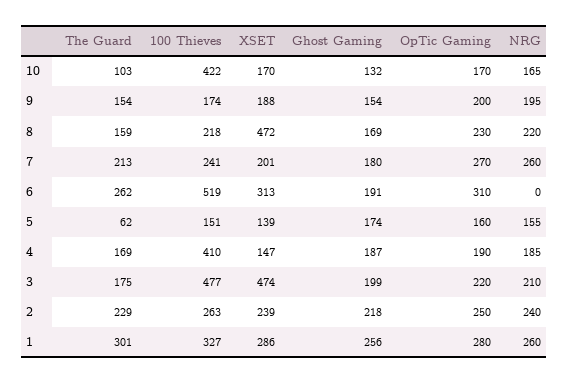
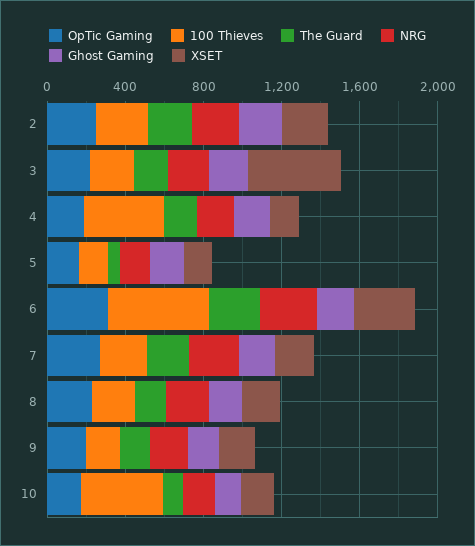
  {
    "The Guard": {
      "10": 103,
      "9": 154,
      "8": 159,
      "7": 213,
      "6": 262,
      "5": 62,
      "4": 169,
      "3": 175,
-     "2": 229,
+     "2": 229
-     "1": 301
    },
    "100 Thieves": {
      "10": 422,
      "9": 174,
      "8": 218,
      "7": 241,
      "6": 519,
      "5": 151,
      "4": 410,
-     "3": 477,
+     "3": 200,
-     "2": 263,
+     "2": 263
-     "1": 327
    },
    "XSET": {
      "10": 170,
      "9": 188,
-     "8": 472,
+     "8": 200,
      "7": 201,
      "6": 313,
      "5": 139,
      "4": 147,
      "3": 474,
-     "2": 239,
+     "2": 239
-     "1": 286
    },
    "Ghost Gaming": {
      "10": 132,
      "9": 154,
      "8": 169,
      "7": 180,
      "6": 191,
      "5": 174,
      "4": 187,
      "3": 199,
-     "2": 218,
+     "2": 218
-     "1": 256
    },
    "OpTic Gaming": {
      "10": 170,
      "9": 200,
      "8": 230,
      "7": 270,
      "6": 310,
      "5": 160,
      "4": 190,
      "3": 220,
-     "2": 250,
+     "2": 250
-     "1": 280
    },
    "NRG": {
      "10": 165,
      "9": 195,
      "8": 220,
      "7": 260,
-     "6": 0,
+     "6": 300,
      "5": 155,
      "4": 185,
      "3": 210,
-     "2": 240,
+     "2": 240
-     "1": 260
    }
  }

